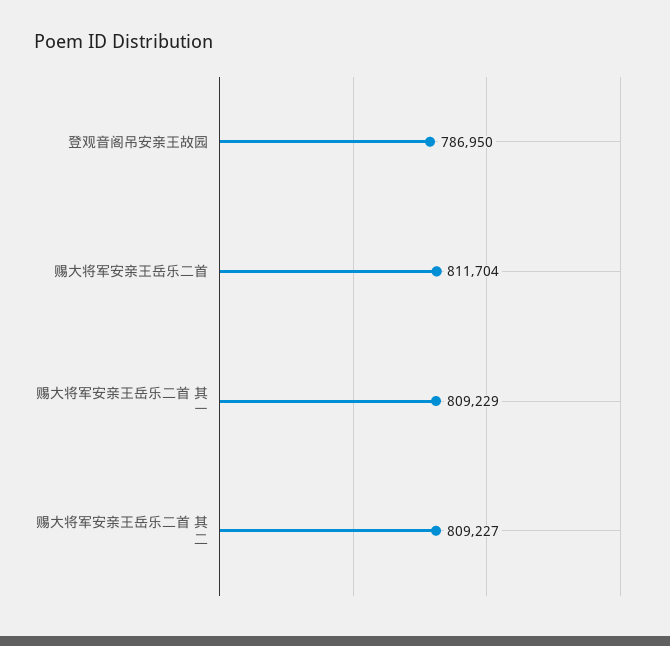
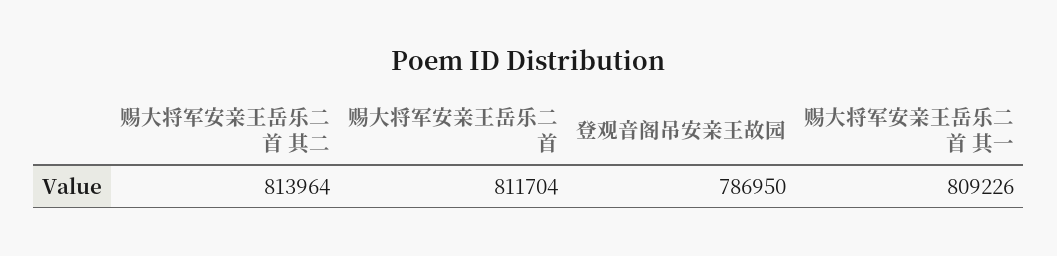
  {
    "登观音阁吊安亲王故园": 786950,
    "赐大将军安亲王岳乐二首": 811704,
-   "赐大将军安亲王岳乐二首 其一": 809229,
+   "赐大将军安亲王岳乐二首 其一": 809226,
-   "赐大将军安亲王岳乐二首 其二": 809227
+   "赐大将军安亲王岳乐二首 其二": 813964
  }

